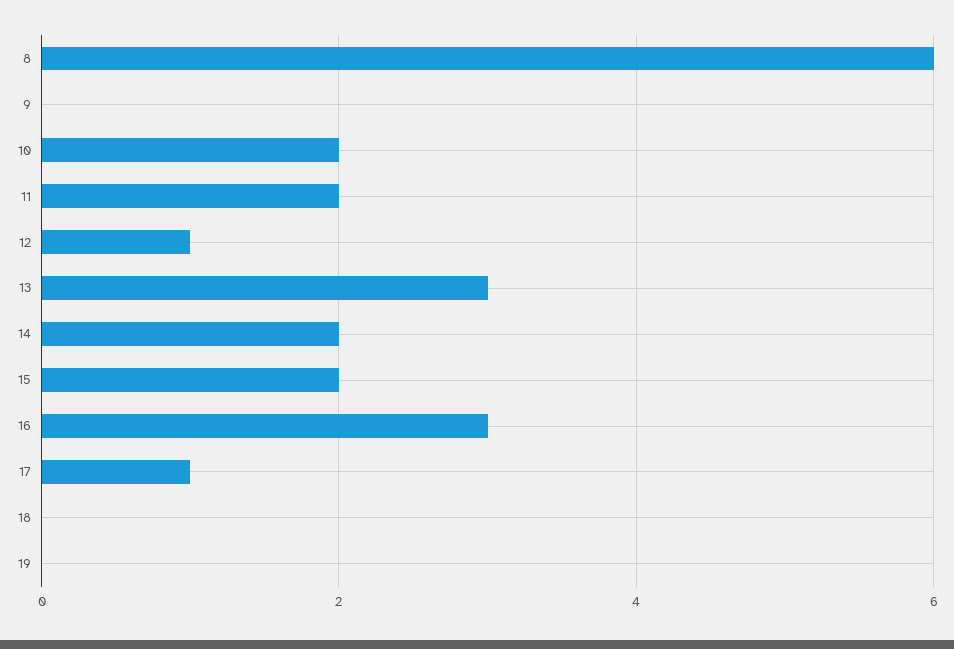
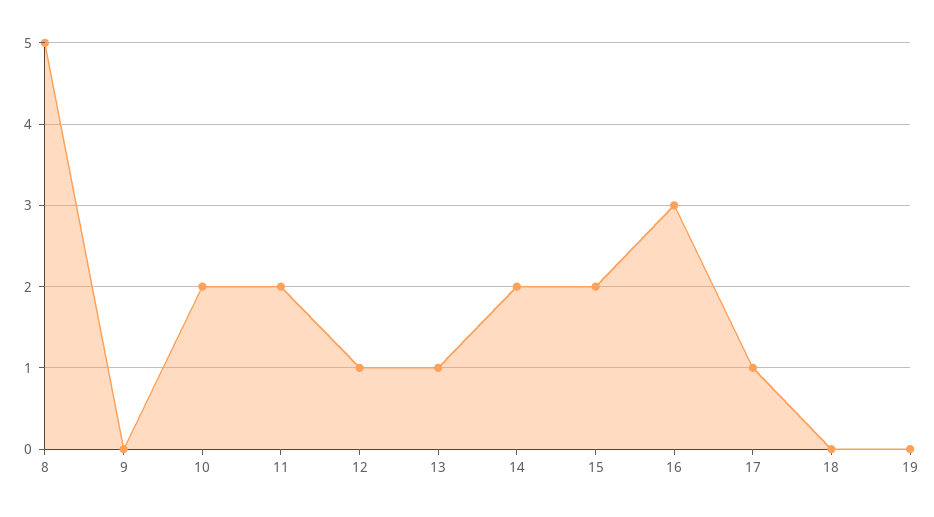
  {
-   "8": 6,
+   "8": 5,
    "9": 0,
    "10": 2,
    "11": 2,
    "12": 1,
-   "13": 3,
+   "13": 1,
    "14": 2,
    "15": 2,
    "16": 3,
    "17": 1,
    "18": 0,
    "19": 0
  }

